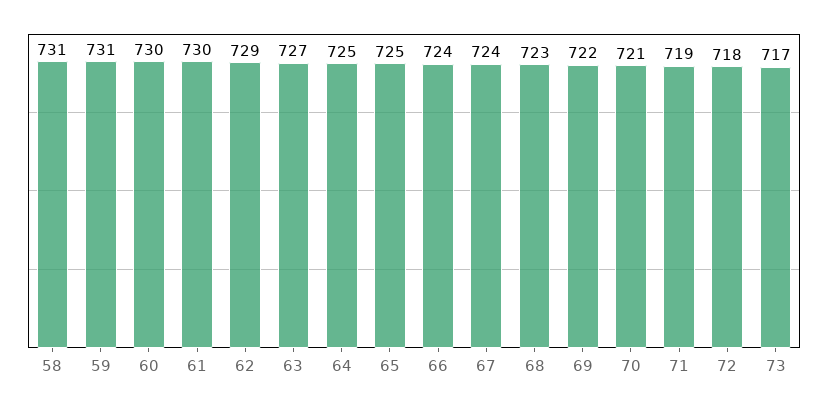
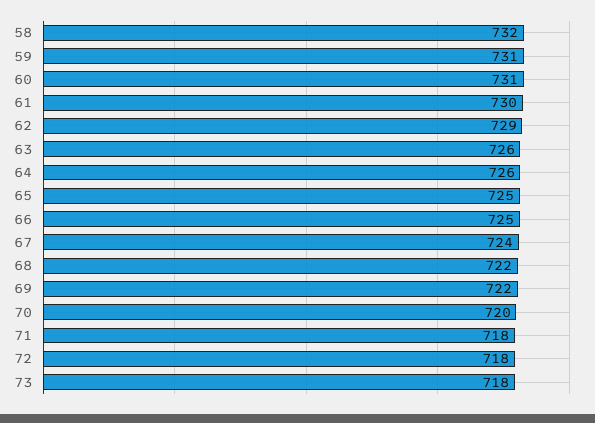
  {
-   "58": 731,
+   "58": 732,
    "59": 731,
-   "60": 730,
+   "60": 731,
    "61": 730,
    "62": 729,
-   "63": 727,
+   "63": 726,
-   "64": 725,
+   "64": 726,
    "65": 725,
-   "66": 724,
+   "66": 725,
    "67": 724,
-   "68": 723,
+   "68": 722,
    "69": 722,
-   "70": 721,
+   "70": 720,
-   "71": 719,
+   "71": 718,
    "72": 718,
-   "73": 717
+   "73": 718
  }

